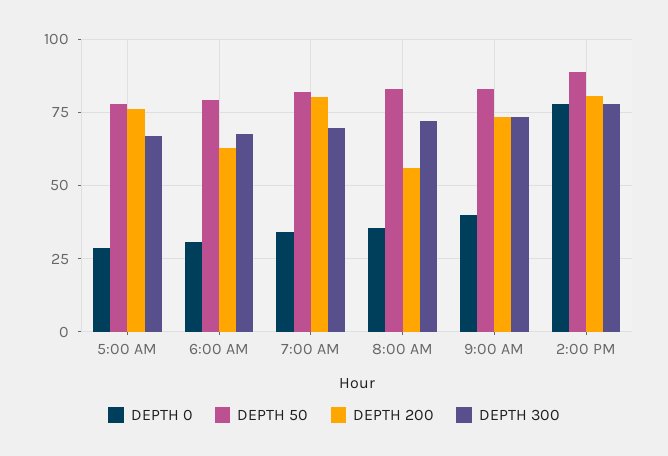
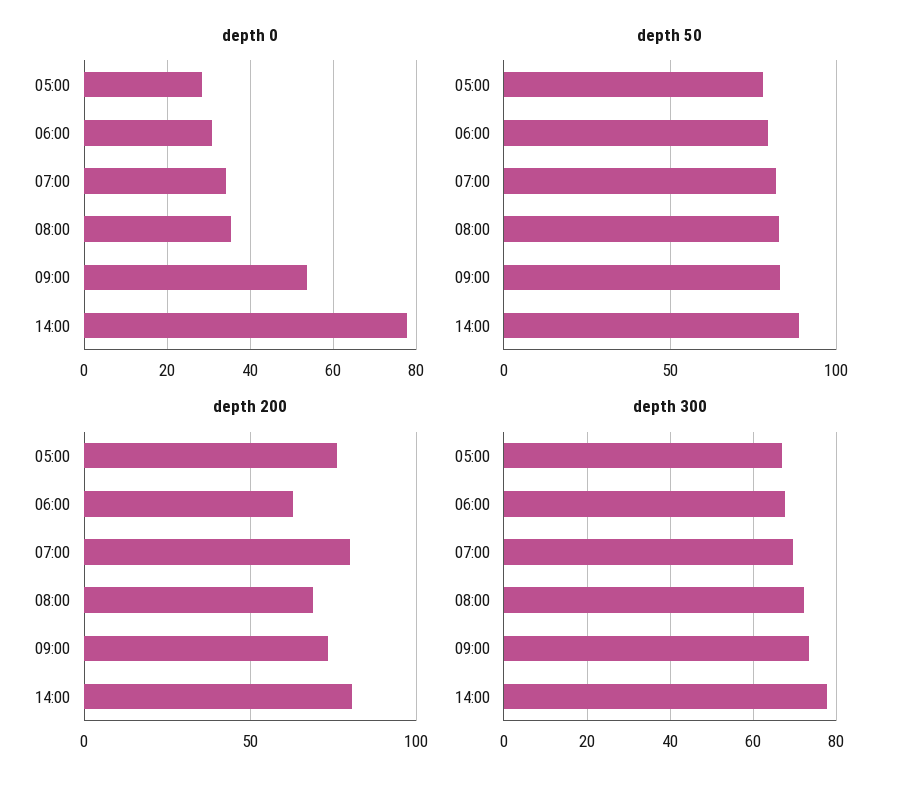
  {
    "DEPTH 0": {
      "5:00 AM": 28,
      "6:00 AM": 30,
      "7:00 AM": 34,
      "8:00 AM": 36,
-     "9:00 AM": 40,
+     "9:00 AM": 54,
      "2:00 PM": 78
    },
    "DEPTH 50": {
      "5:00 AM": 77.5,
      "6:00 AM": 80,
      "7:00 AM": 82.5,
      "8:00 AM": 82.5,
      "9:00 AM": 82.5,
      "2:00 PM": 87.5
    },
    "DEPTH 200": {
      "5:00 AM": 75,
      "6:00 AM": 62.5,
      "7:00 AM": 80,
-     "8:00 AM": 55,
+     "8:00 AM": 70,
      "9:00 AM": 72.5,
      "2:00 PM": 80
    },
    "DEPTH 300": {
      "5:00 AM": 68,
      "6:00 AM": 68,
      "7:00 AM": 70,
      "8:00 AM": 72,
      "9:00 AM": 74,
      "2:00 PM": 78
    }
  }

